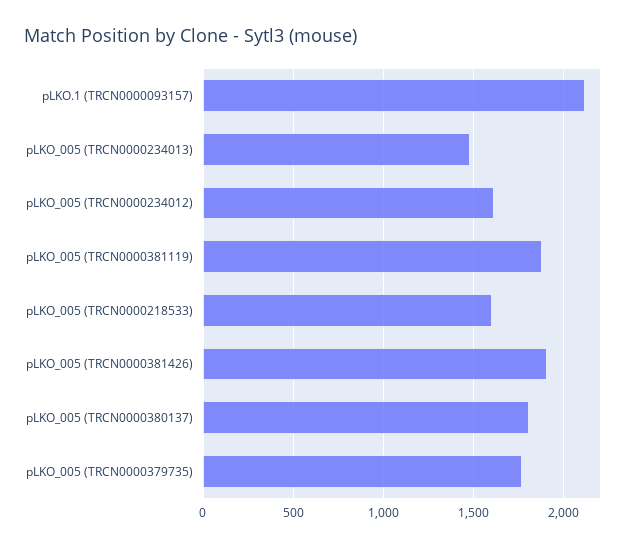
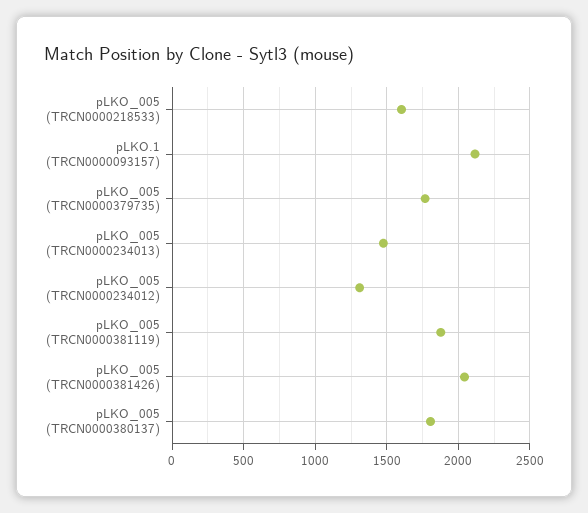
  {
    "pLKO.1 (TRCN0000093157)": 2100,
    "pLKO_005 (TRCN0000234013)": 1500,
-   "pLKO_005 (TRCN0000234012)": 1600,
+   "pLKO_005 (TRCN0000234012)": 1300,
    "pLKO_005 (TRCN0000381119)": 1900,
    "pLKO_005 (TRCN0000218533)": 1600,
-   "pLKO_005 (TRCN0000381426)": 1900,
+   "pLKO_005 (TRCN0000381426)": 2050,
    "pLKO_005 (TRCN0000380137)": 1800,
    "pLKO_005 (TRCN0000379735)": 1750
  }

